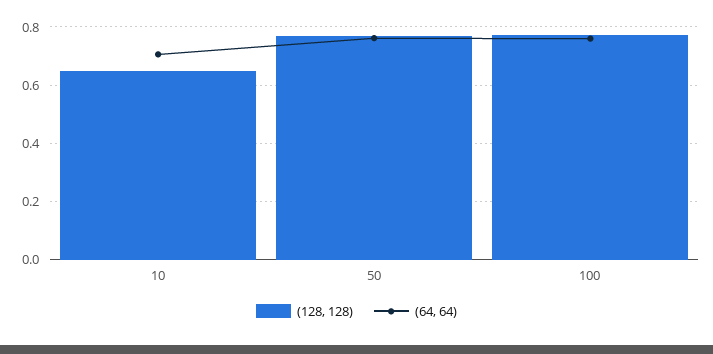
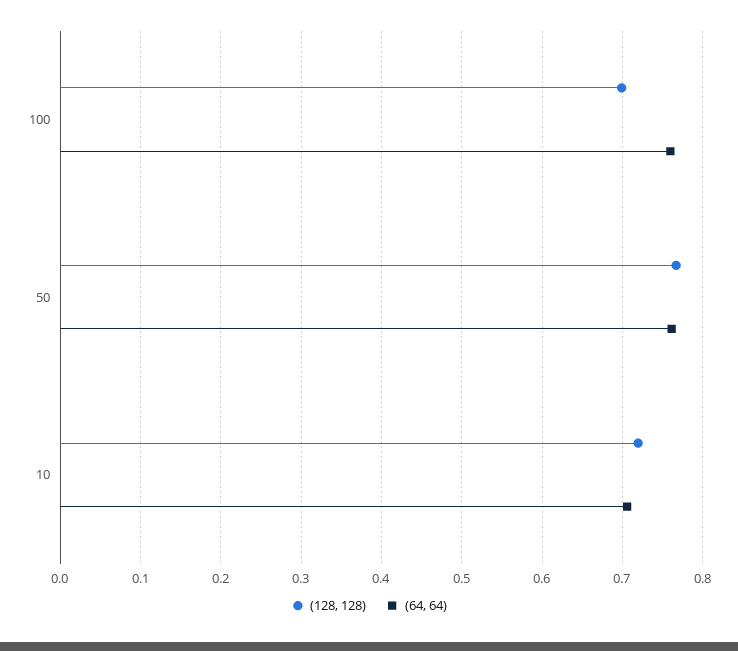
  {
    "(128, 128)": {
-     "10": 0.65,
+     "10": 0.72,
      "50": 0.77,
-     "100": 0.775
+     "100": 0.7
    },
    "(64, 64)": {
      "10": 0.71,
      "50": 0.76,
      "100": 0.76
    }
  }

